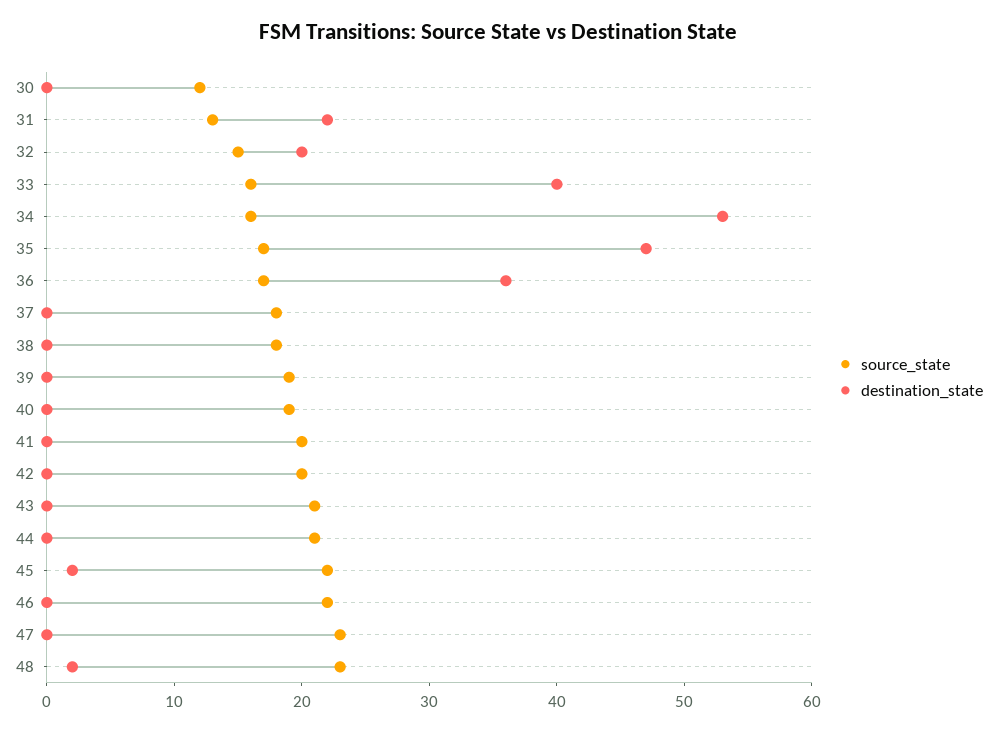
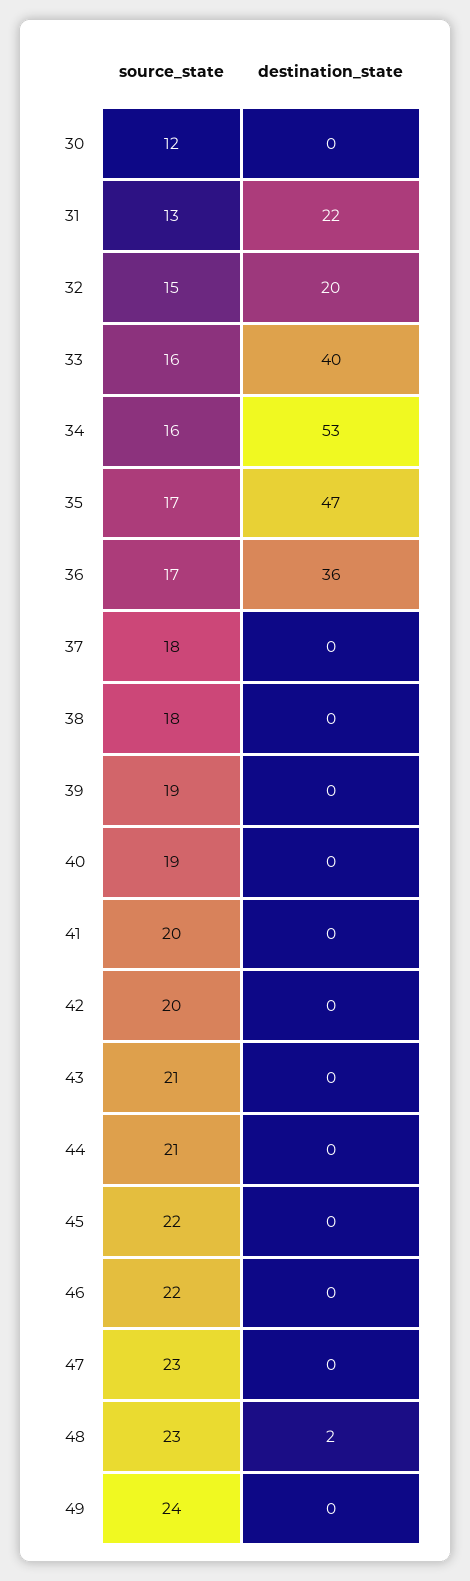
  {
    "source_state": {
      "30": 12,
      "31": 13,
      "32": 15,
      "33": 16,
      "34": 16,
      "35": 17,
      "36": 17,
      "37": 18,
      "38": 18,
      "39": 19,
      "40": 19,
      "41": 20,
      "42": 20,
      "43": 21,
      "44": 21,
      "45": 22,
      "46": 22,
      "47": 23,
-     "48": 23
+     "48": 23,
+     "49": 24
    },
    "destination_state": {
      "30": 0,
      "31": 22,
      "32": 20,
      "33": 40,
      "34": 53,
      "35": 47,
      "36": 36,
      "37": 0,
      "38": 0,
      "39": 0,
      "40": 0,
      "41": 0,
      "42": 0,
      "43": 0,
      "44": 0,
-     "45": 2,
+     "45": 0,
      "46": 0,
      "47": 0,
-     "48": 2
+     "48": 2,
+     "49": 0
    }
  }

